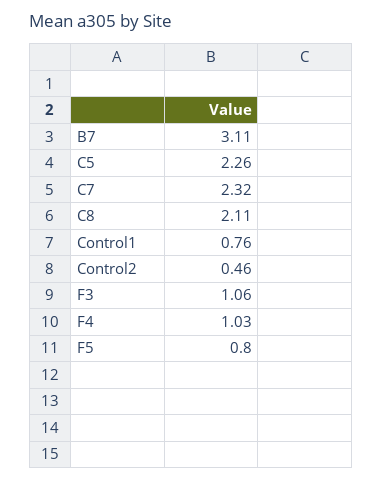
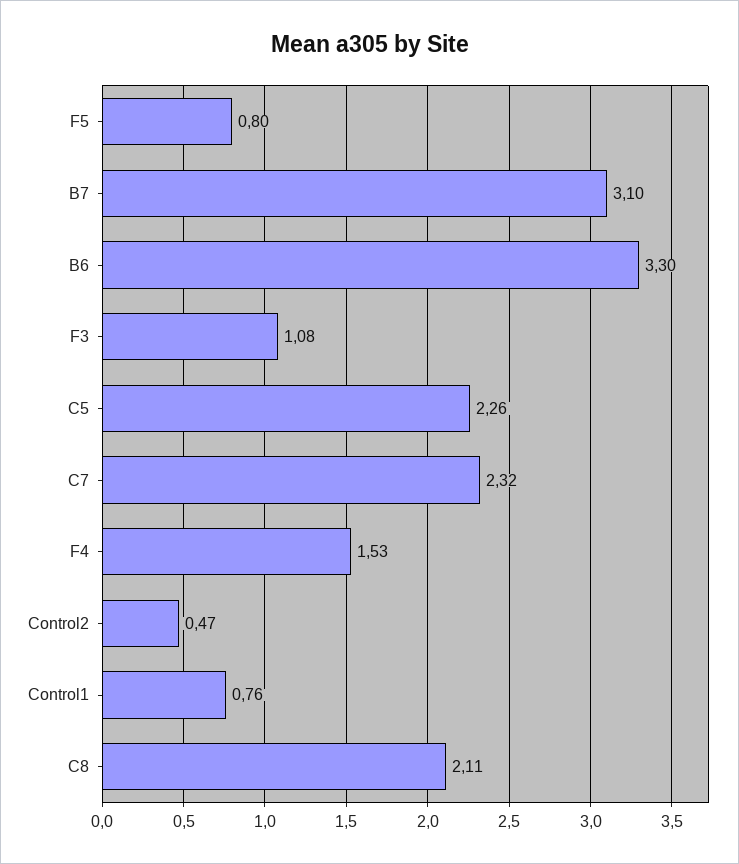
  {
-   "B7": 3.11,
+   "B7": 3.1,
    "C5": 2.26,
    "C7": 2.32,
    "C8": 2.11,
    "Control1": 0.76,
-   "Control2": 0.46,
+   "Control2": 0.47,
-   "F3": 1.06,
+   "F3": 1.08,
-   "F4": 1.03,
+   "F4": 1.53,
-   "F5": 0.8
+   "F5": 0.8,
+   "B6": 3.3
  }

